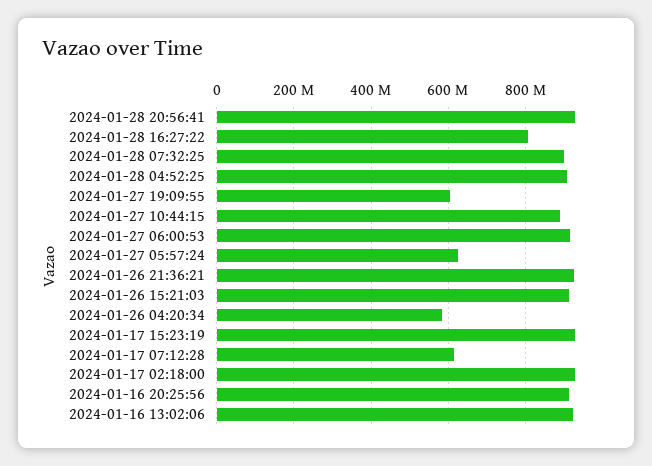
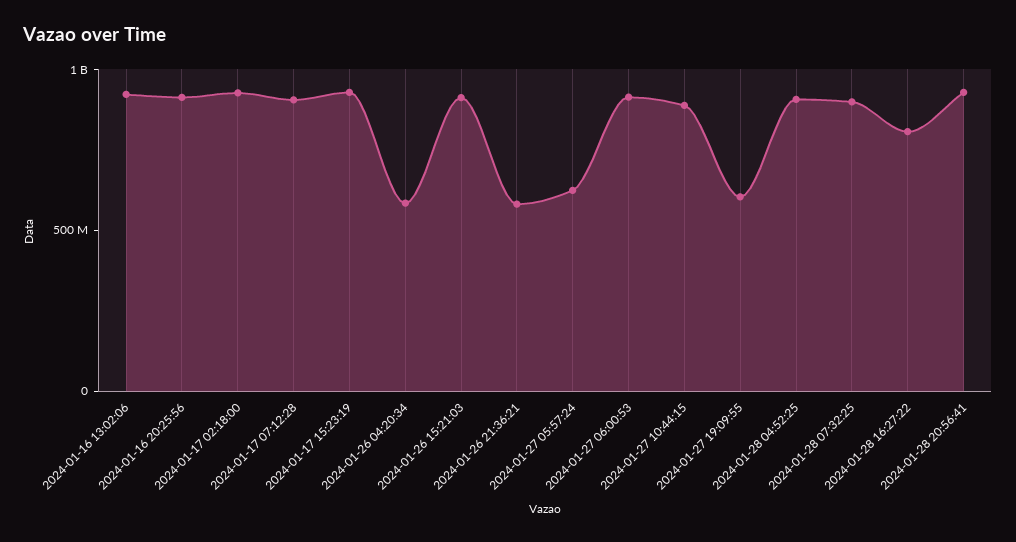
  {
    "2024-01-28 20:56:41": 920000000,
    "2024-01-28 16:27:22": 800000000,
    "2024-01-28 07:32:25": 900000000,
    "2024-01-28 04:52:25": 900000000,
    "2024-01-27 19:09:55": 600000000,
    "2024-01-27 10:44:15": 880000000,
    "2024-01-27 06:00:53": 920000000,
    "2024-01-27 05:57:24": 620000000,
-   "2024-01-26 21:36:21": 920000000,
+   "2024-01-26 21:36:21": 600000000,
    "2024-01-26 15:21:03": 920000000,
    "2024-01-26 04:20:34": 580000000,
    "2024-01-17 15:23:19": 920000000,
-   "2024-01-17 07:12:28": 620000000,
+   "2024-01-17 07:12:28": 900000000,
    "2024-01-17 02:18:00": 920000000,
    "2024-01-16 20:25:56": 920000000,
    "2024-01-16 13:02:06": 920000000
  }

